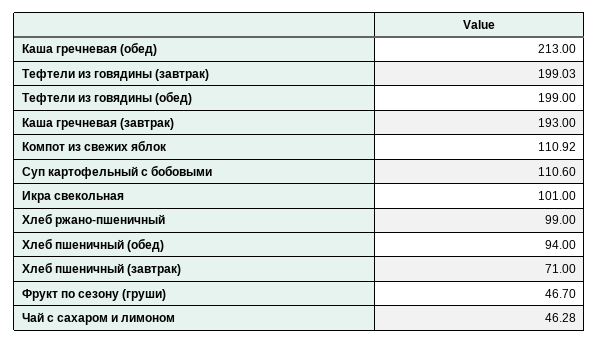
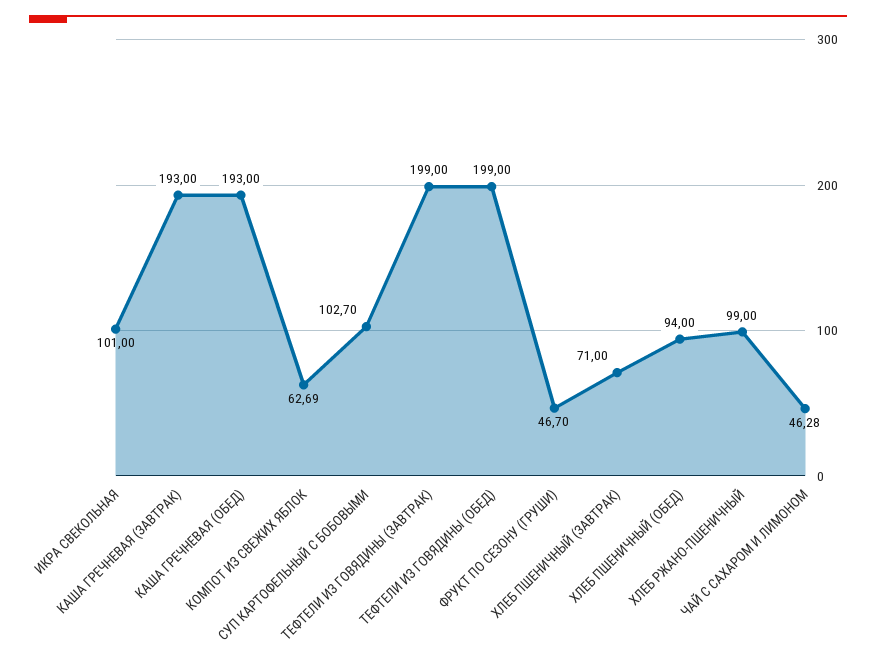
  {
-   "Каша гречневая (обед)": 213,
+   "Каша гречневая (обед)": 193,
-   "Тефтели из говядины (завтрак)": 199.03,
+   "Тефтели из говядины (завтрак)": 199,
    "Тефтели из говядины (обед)": 199,
    "Каша гречневая (завтрак)": 193,
-   "Компот из свежих яблок": 110.92,
+   "Компот из свежих яблок": 62.69,
-   "Суп картофельный с бобовыми": 110.6,
+   "Суп картофельный с бобовыми": 102.7,
    "Икра свекольная": 101,
    "Хлеб ржано-пшеничный": 99,
    "Хлеб пшеничный (обед)": 94,
    "Хлеб пшеничный (завтрак)": 71,
    "Фрукт по сезону (груши)": 46.7,
    "Чай с сахаром и лимоном": 46.28
  }

